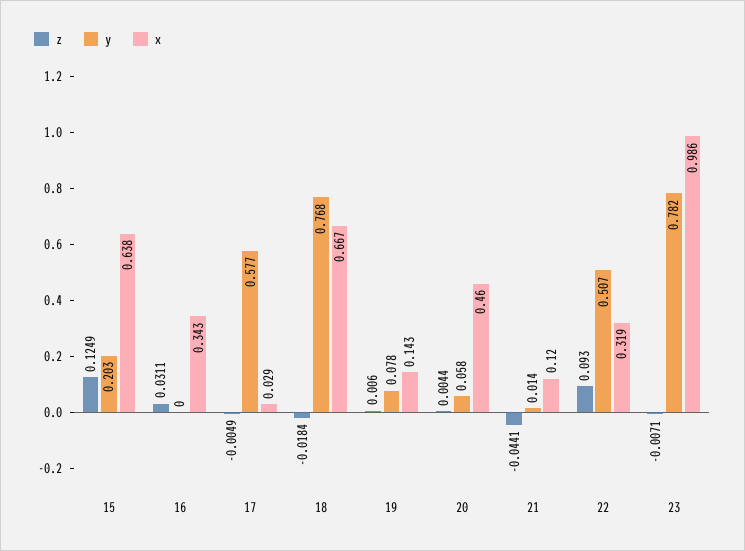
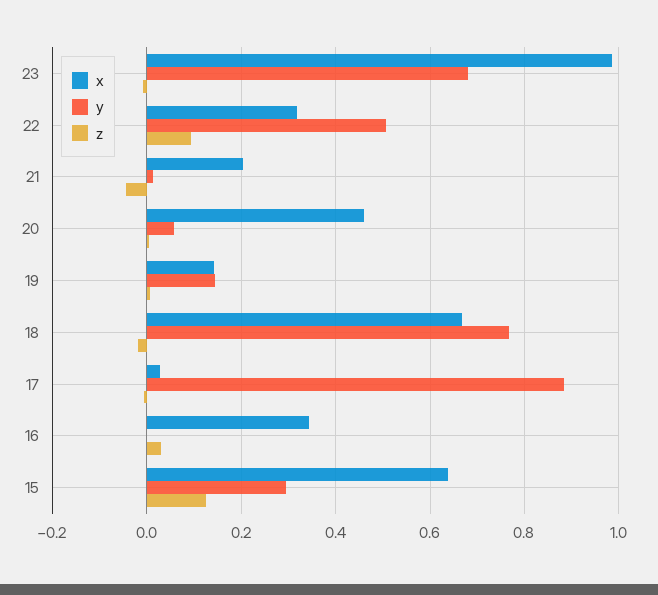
  {
    "z": {
      "15": 0.1249,
      "16": 0.0311,
      "17": -0.0049,
      "18": -0.0184,
      "19": 0.006,
      "20": 0.0044,
      "21": -0.0441,
      "22": 0.093,
      "23": -0.0071
    },
    "y": {
-     "15": 0.203,
+     "15": 0.3,
      "16": 0,
-     "17": 0.577,
+     "17": 0.88,
      "18": 0.768,
-     "19": 0.078,
+     "19": 0.14,
      "20": 0.058,
      "21": 0.014,
      "22": 0.507,
-     "23": 0.782
+     "23": 0.68
    },
    "x": {
      "15": 0.638,
      "16": 0.343,
      "17": 0.029,
      "18": 0.667,
      "19": 0.143,
      "20": 0.46,
-     "21": 0.12,
+     "21": 0.2,
      "22": 0.319,
      "23": 0.986
    }
  }

